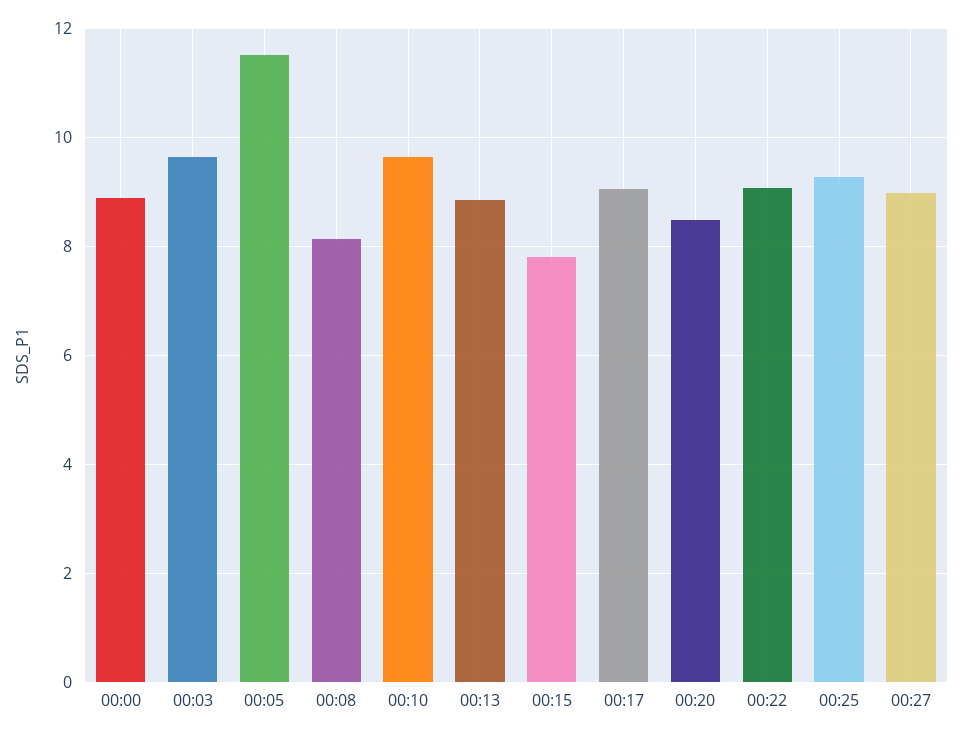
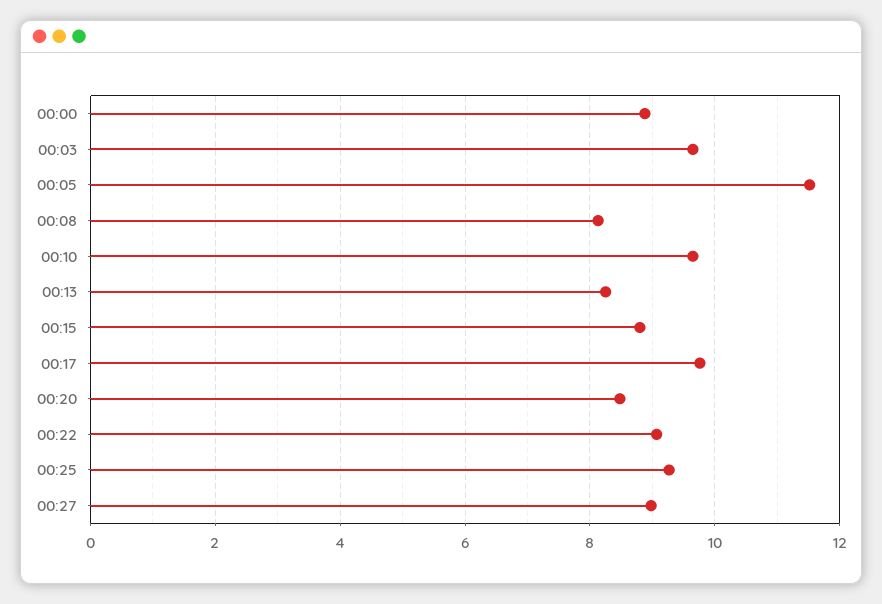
  {
    "00:00": 8.8,
    "00:03": 9.6,
    "00:05": 11.6,
    "00:08": 8.2,
    "00:10": 9.6,
-   "00:13": 8.8,
+   "00:13": 8.2,
-   "00:15": 7.8,
+   "00:15": 8.8,
-   "00:17": 9,
+   "00:17": 9.8,
    "00:20": 8.4,
    "00:22": 9,
    "00:25": 9.2,
    "00:27": 9
  }

